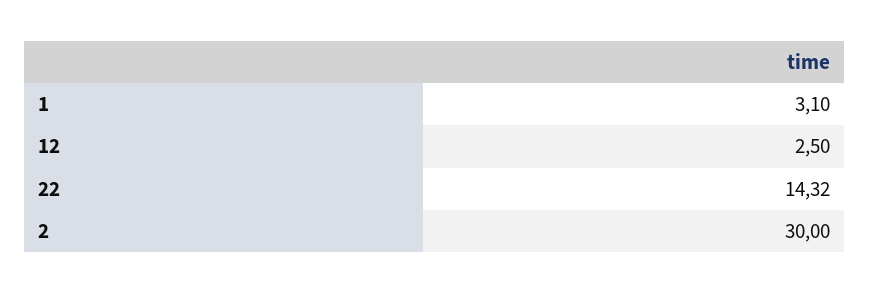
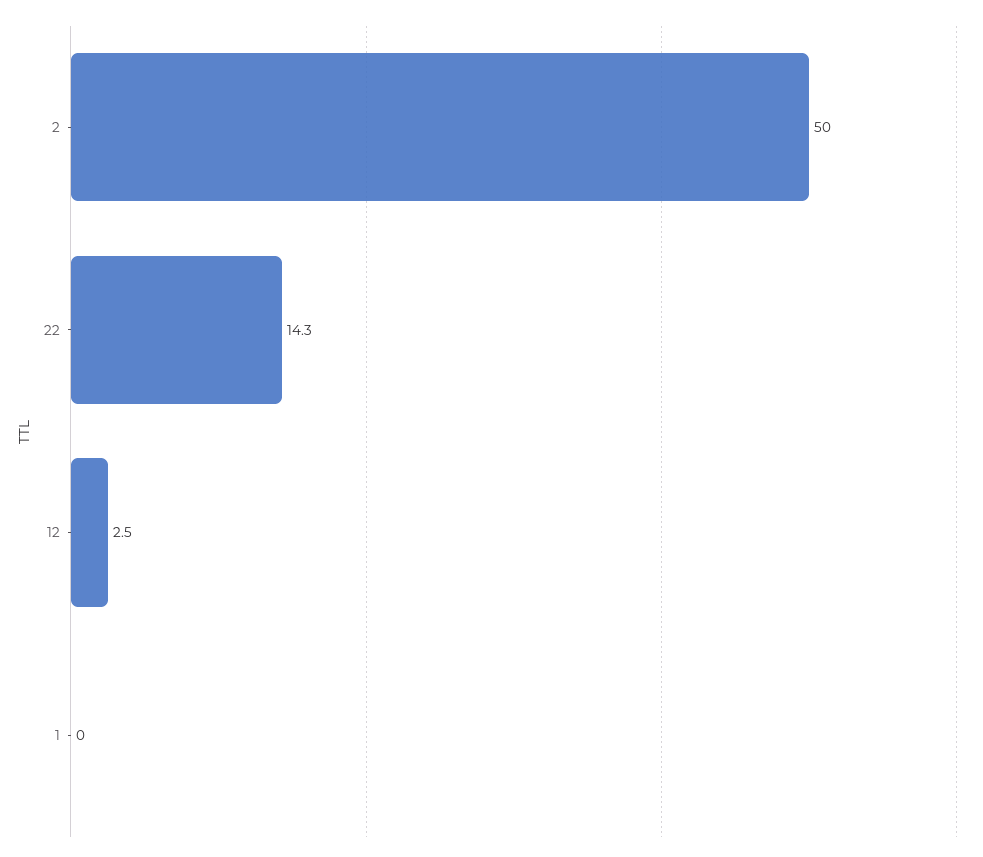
  {
-   "1": 3.1,
+   "1": 0,
    "12": 2.5,
    "22": 14.32,
-   "2": 30
+   "2": 50
  }

